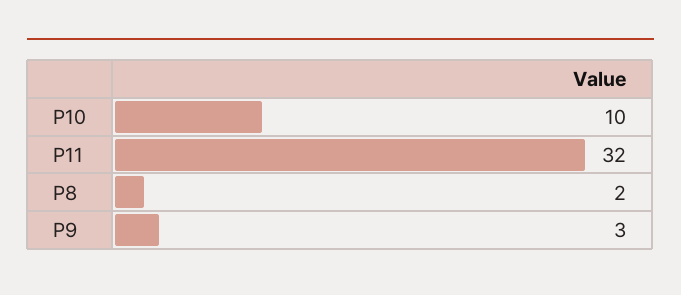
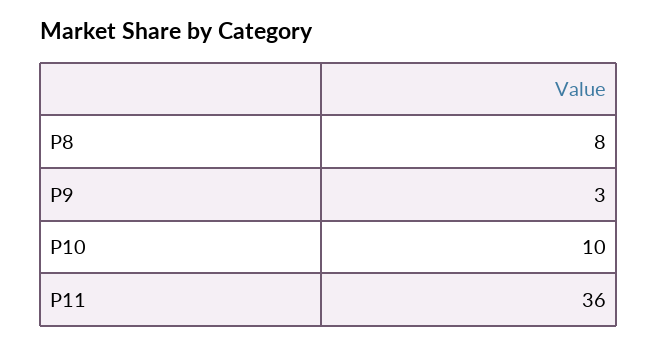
  {
    "P10": 10,
-   "P11": 32,
+   "P11": 36,
-   "P8": 2,
+   "P8": 8,
    "P9": 3
  }

